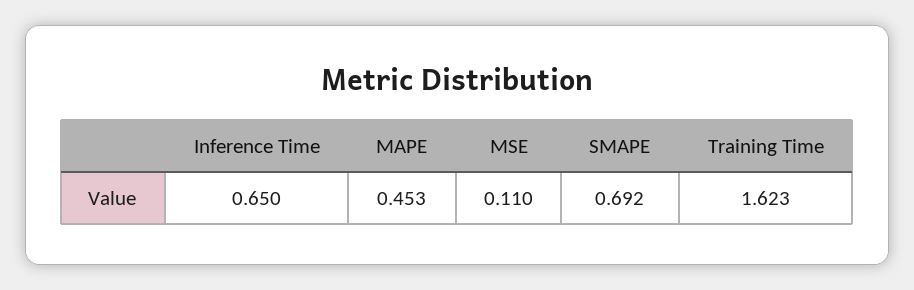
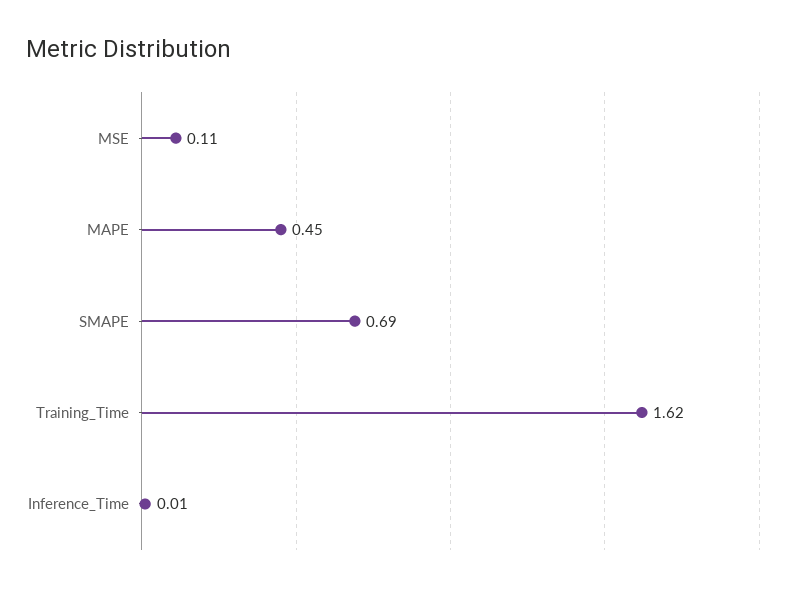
  {
-   "Inference Time": 0.65,
+   "Inference Time": 0.01,
    "MAPE": 0.453,
    "MSE": 0.11,
    "SMAPE": 0.692,
    "Training Time": 1.623
  }

